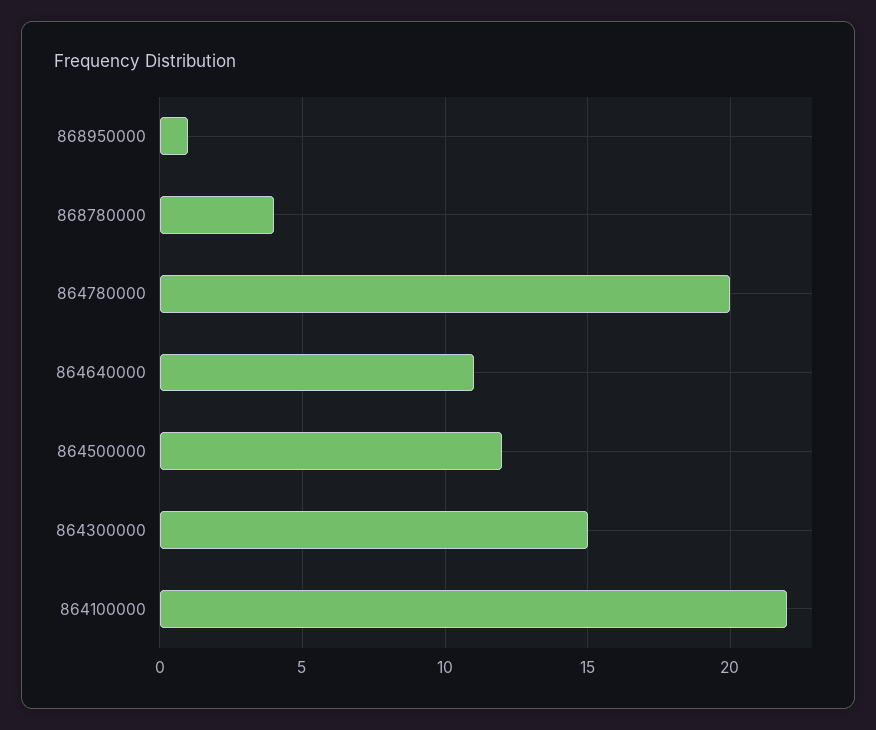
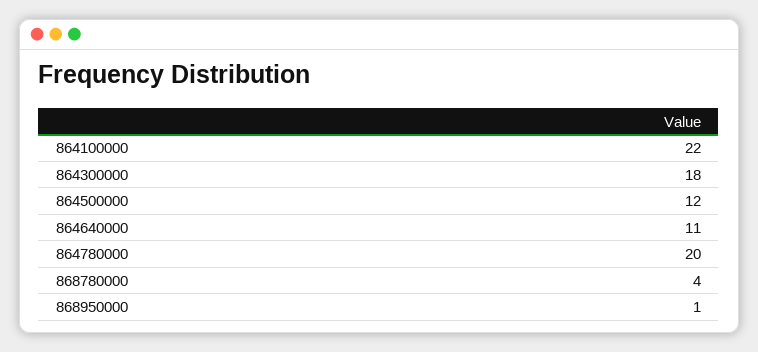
  {
    "868950000": 1,
    "868780000": 4,
    "864780000": 20,
    "864640000": 11,
    "864500000": 12,
-   "864300000": 15,
+   "864300000": 18,
    "864100000": 22
  }

